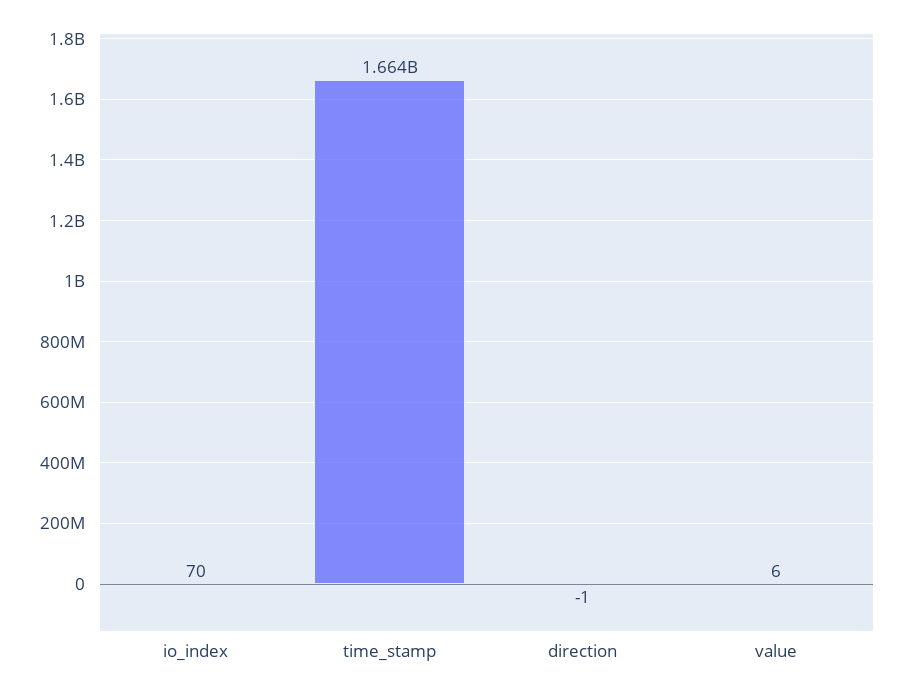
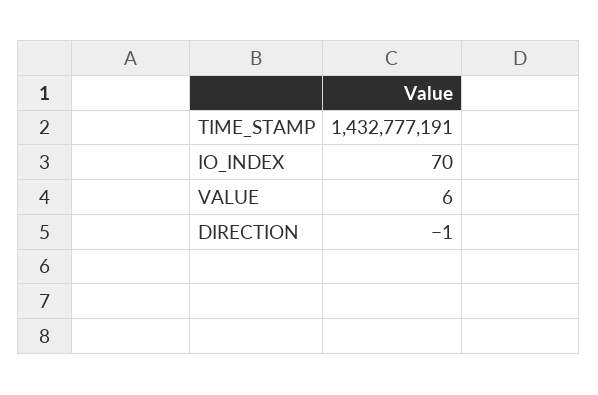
  {
    "io_index": 70,
-   "time_stamp": 1664000000,
+   "time_stamp": 1432777191,
    "direction": -1,
    "value": 6
  }

